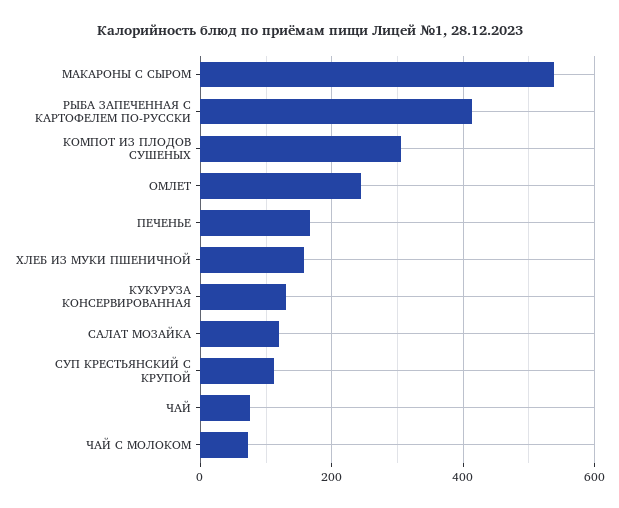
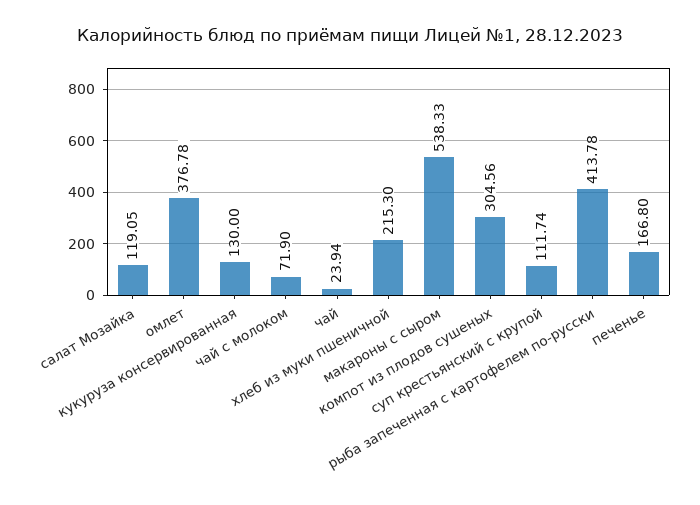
  {
    "МАКАРОНЫ С СЫРОМ": 538.33,
    "РЫБА ЗАПЕЧЕННАЯ С КАРТОФЕЛЕМ ПО-РУССКИ": 413.78,
    "КОМПОТ ИЗ ПЛОДОВ СУШЕНЫХ": 304.56,
-   "ОМЛЕТ": 240,
+   "ОМЛЕТ": 376.78,
    "ПЕЧЕНЬЕ": 166.8,
-   "ХЛЕБ ИЗ МУКИ ПШЕНИЧНОЙ": 160,
+   "ХЛЕБ ИЗ МУКИ ПШЕНИЧНОЙ": 215.3,
    "КУКУРУЗА КОНСЕРВИРОВАННАЯ": 130,
    "САЛАТ МОЗАЙКА": 119.05,
    "СУП КРЕСТЬЯНСКИЙ С КРУПОЙ": 111.74,
-   "ЧАЙ": 80,
+   "ЧАЙ": 23.94,
    "ЧАЙ С МОЛОКОМ": 71.9
  }

